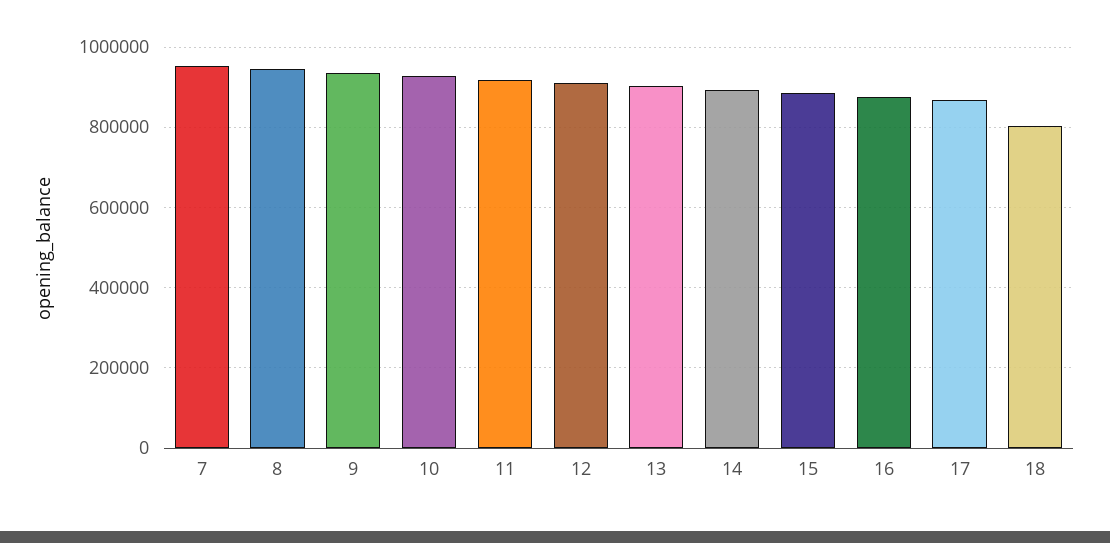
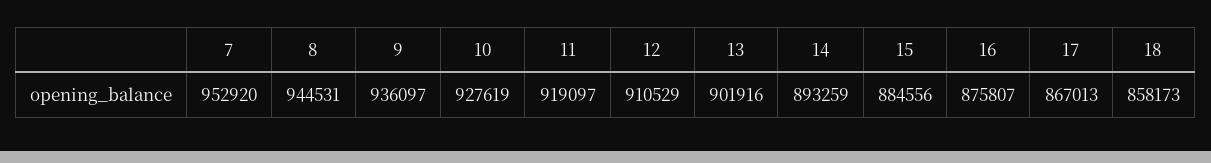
  {
    "7": 952920,
    "8": 944531,
    "9": 936097,
    "10": 927619,
    "11": 919097,
    "12": 910529,
    "13": 901916,
    "14": 893259,
    "15": 884556,
    "16": 875807,
    "17": 867013,
-   "18": 800000
+   "18": 858173
  }

